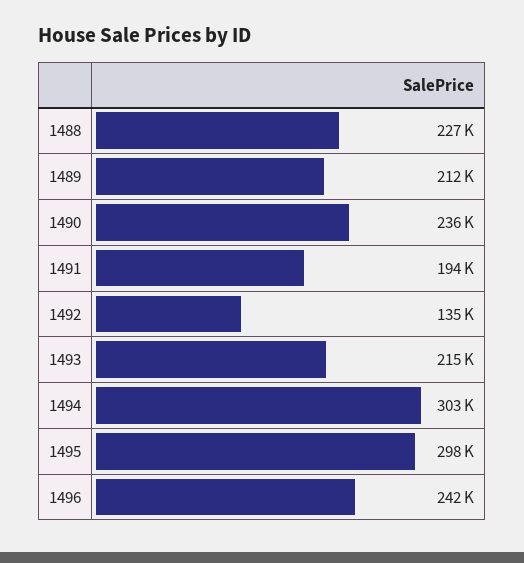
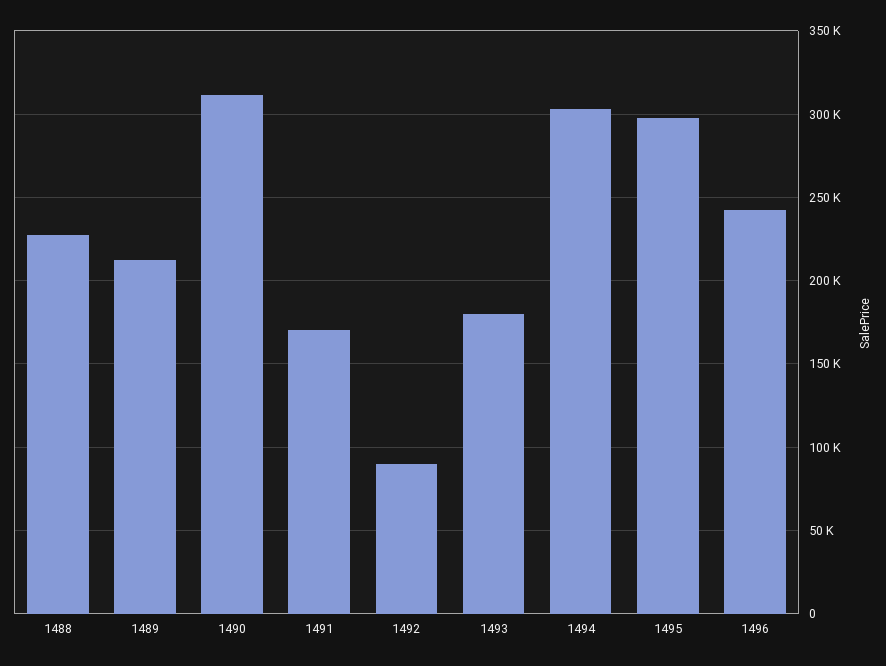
  {
    "1488": 227000,
    "1489": 212000,
-   "1490": 236000,
+   "1490": 310000,
-   "1491": 194000,
+   "1491": 170000,
-   "1492": 135000,
+   "1492": 90000,
-   "1493": 215000,
+   "1493": 180000,
    "1494": 303000,
    "1495": 298000,
    "1496": 242000
  }

